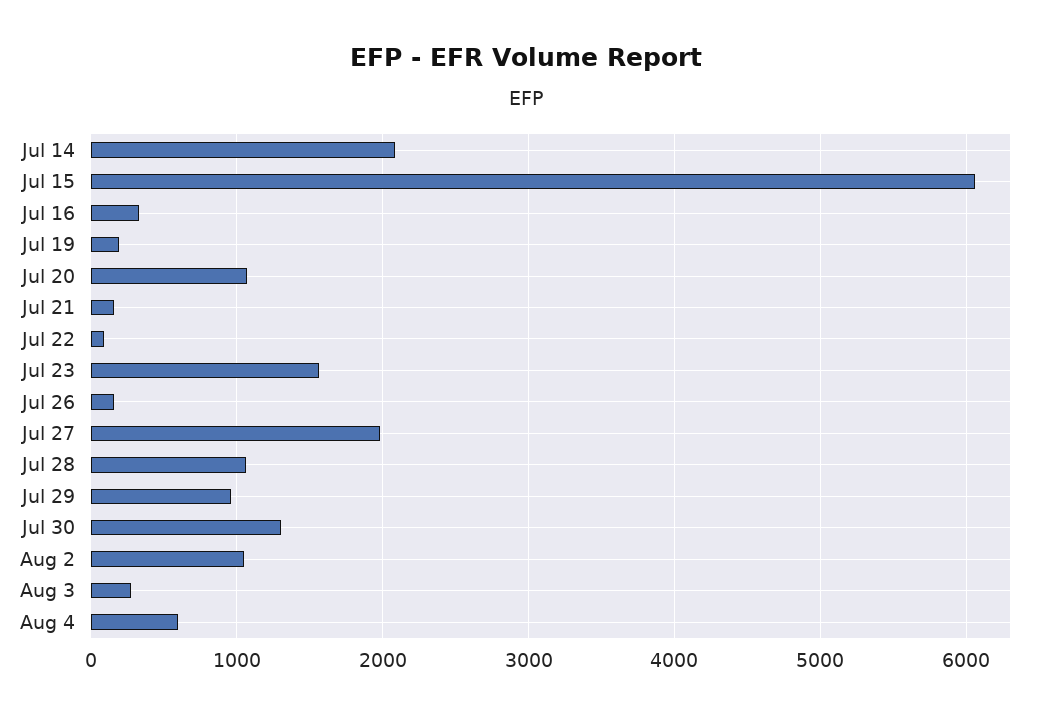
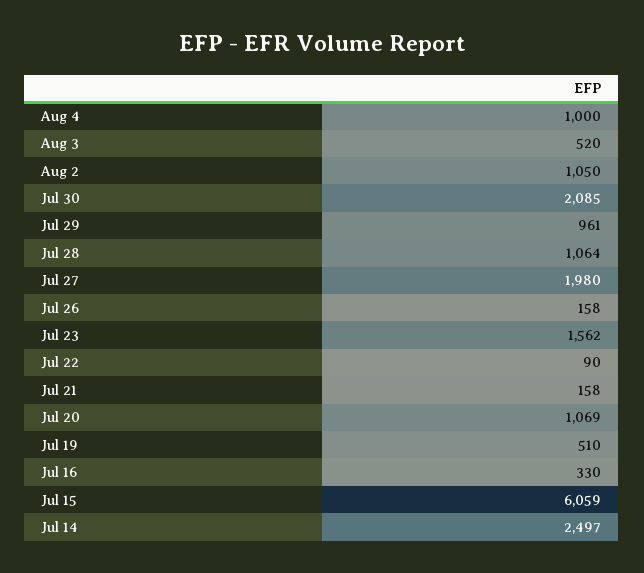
  {
-   "Jul 14": 2100,
+   "Jul 14": 2497,
    "Jul 15": 6059,
    "Jul 16": 330,
-   "Jul 19": 200,
+   "Jul 19": 510,
    "Jul 20": 1069,
    "Jul 21": 158,
    "Jul 22": 90,
    "Jul 23": 1562,
    "Jul 26": 158,
    "Jul 27": 1980,
    "Jul 28": 1064,
    "Jul 29": 961,
-   "Jul 30": 1300,
+   "Jul 30": 2085,
    "Aug 2": 1050,
-   "Aug 3": 300,
+   "Aug 3": 520,
-   "Aug 4": 600
+   "Aug 4": 1000
  }

